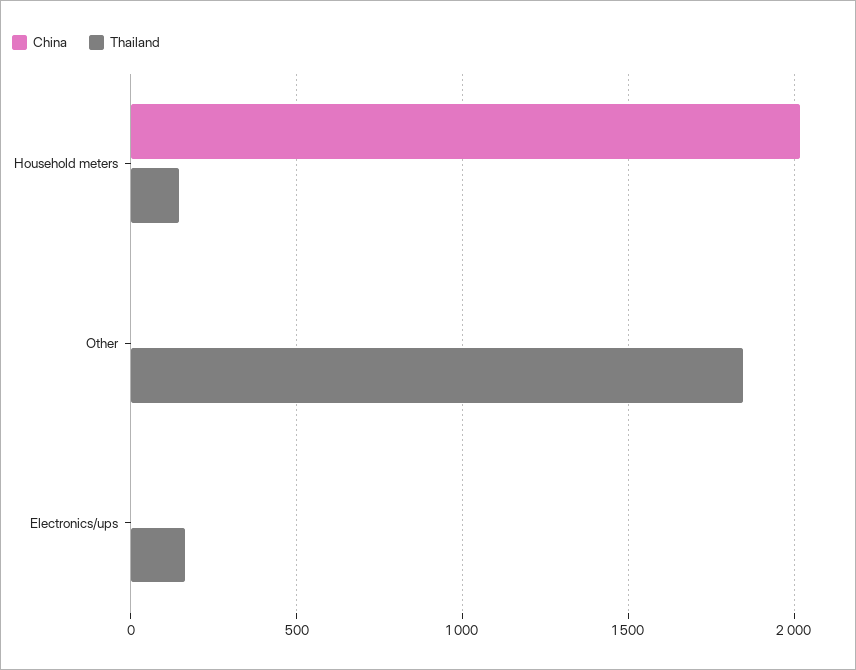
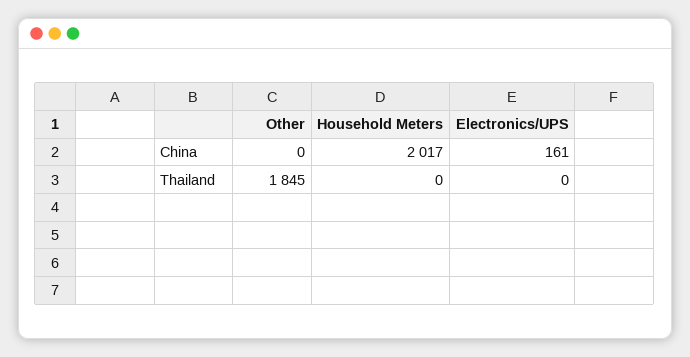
  {
    "China": {
      "Household meters": 2017,
      "Other": 0,
-     "Electronics/ups": 0
+     "Electronics/ups": 161
    },
    "Thailand": {
-     "Household meters": 150,
+     "Household meters": 0,
      "Other": 1845,
-     "Electronics/ups": 150
+     "Electronics/ups": 0
    }
  }

